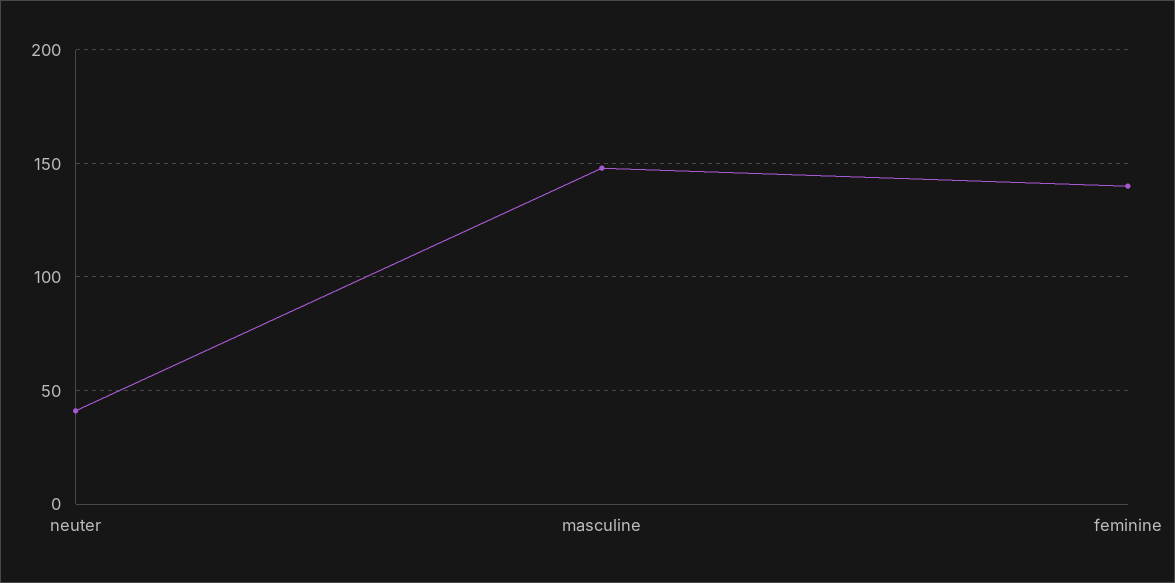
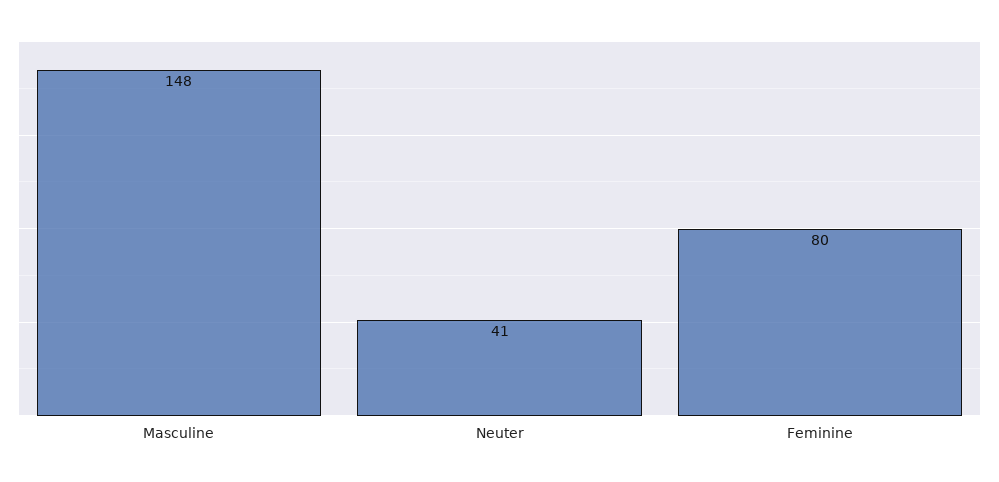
  {
    "neuter": 41,
    "masculine": 148,
-   "feminine": 140
+   "feminine": 80
  }

